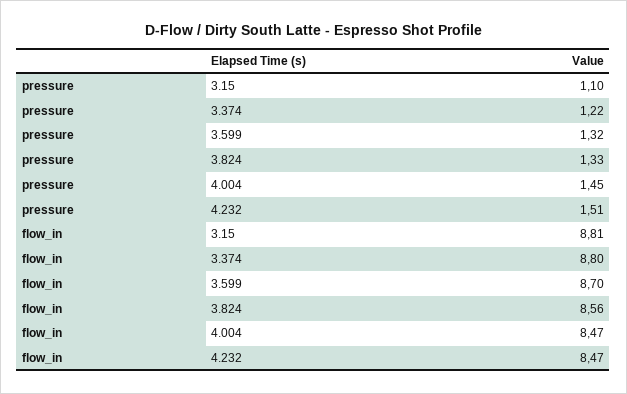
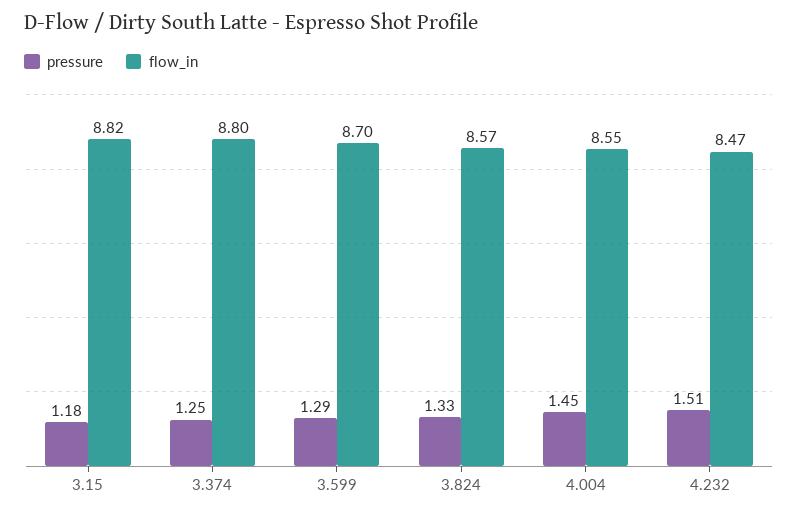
  {
    "pressure": {
-     "3.15": 1.1,
+     "3.15": 1.18,
-     "3.374": 1.22,
+     "3.374": 1.25,
-     "3.599": 1.32,
+     "3.599": 1.29,
      "3.824": 1.33,
      "4.004": 1.45,
      "4.232": 1.51
    },
    "flow_in": {
-     "3.15": 8.81,
+     "3.15": 8.82,
      "3.374": 8.8,
      "3.599": 8.7,
-     "3.824": 8.56,
+     "3.824": 8.57,
-     "4.004": 8.47,
+     "4.004": 8.55,
      "4.232": 8.47
    }
  }

